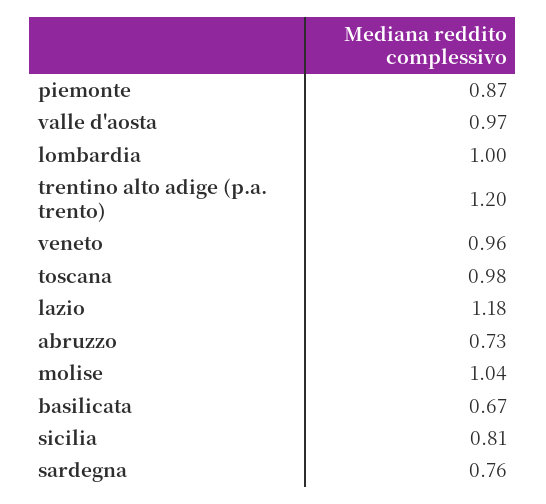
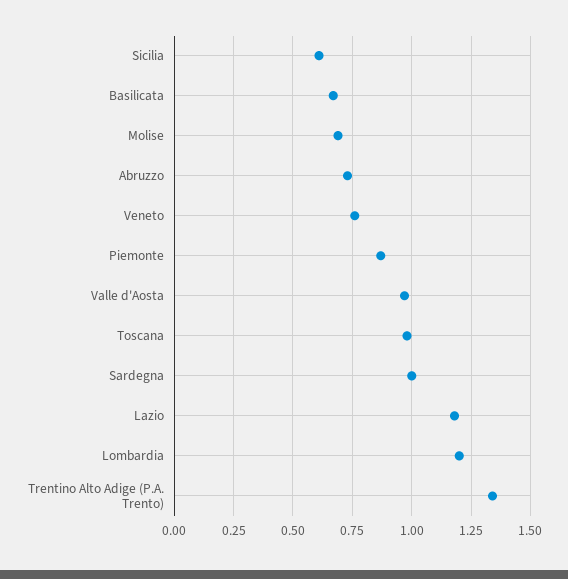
  {
    "piemonte": 0.87,
    "valle d'aosta": 0.97,
-   "lombardia": 1,
+   "lombardia": 1.2,
-   "trentino alto adige (p.a. trento)": 1.2,
+   "trentino alto adige (p.a. trento)": 1.35,
-   "veneto": 0.96,
+   "veneto": 0.75,
    "toscana": 0.98,
    "lazio": 1.18,
    "abruzzo": 0.73,
-   "molise": 1.04,
+   "molise": 0.7,
    "basilicata": 0.67,
-   "sicilia": 0.81,
+   "sicilia": 0.6,
-   "sardegna": 0.76
+   "sardegna": 1
  }

